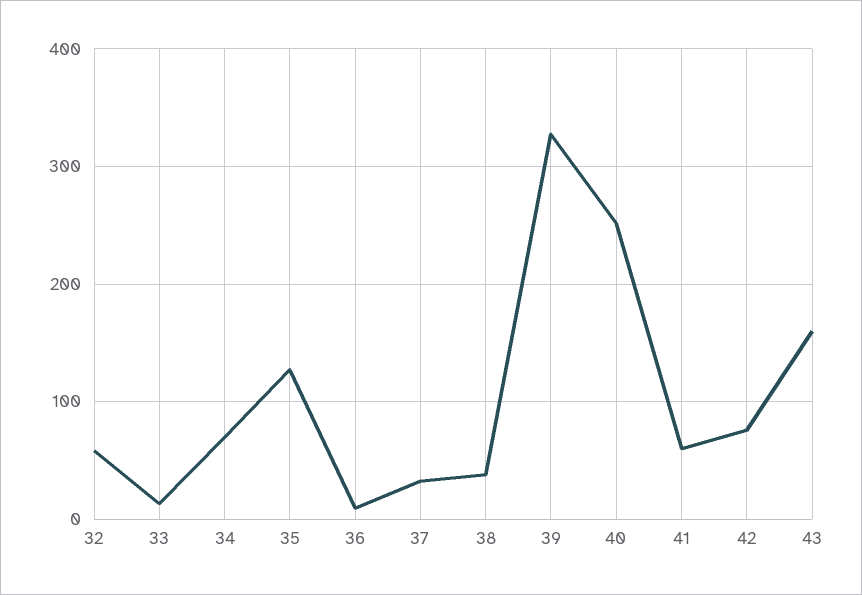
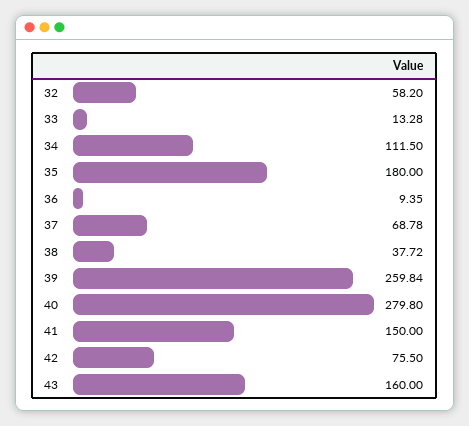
  {
    "32": 58.2,
    "33": 13.28,
-   "34": 70,
+   "34": 111.5,
-   "35": 130,
+   "35": 180,
    "36": 9.35,
-   "37": 30,
+   "37": 68.78,
    "38": 37.72,
-   "39": 330,
+   "39": 259.84,
-   "40": 250,
+   "40": 279.8,
-   "41": 60,
+   "41": 150,
    "42": 75.5,
    "43": 160
  }

